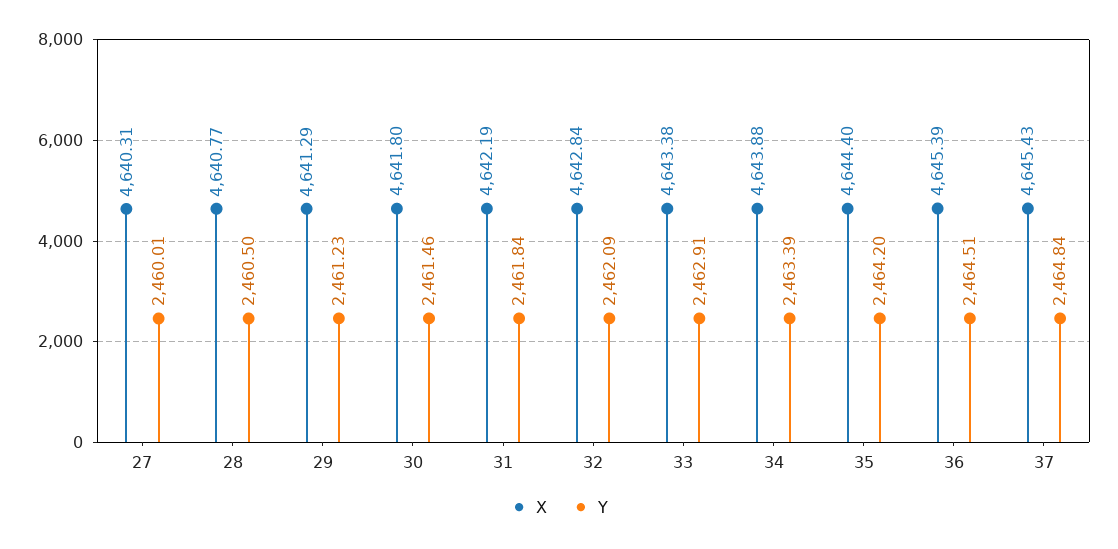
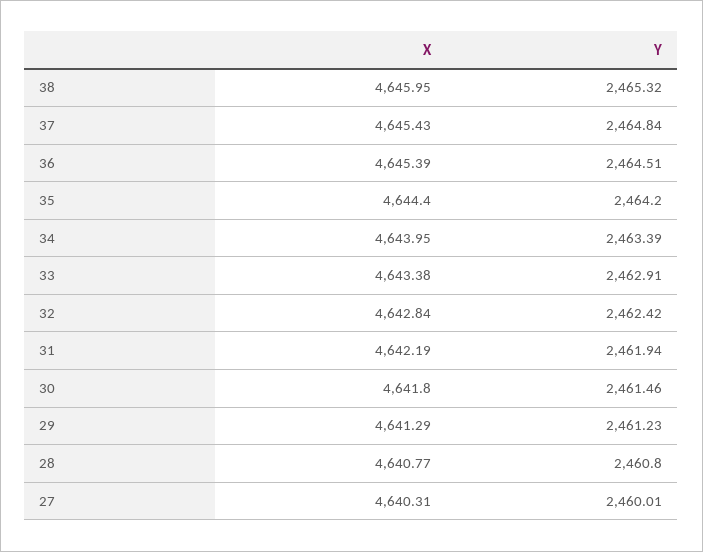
  {
    "X": {
      "27": 4640.31,
      "28": 4640.77,
      "29": 4641.29,
      "30": 4641.8,
      "31": 4642.19,
      "32": 4642.84,
      "33": 4643.38,
-     "34": 4643.88,
+     "34": 4643.95,
      "35": 4644.4,
      "36": 4645.39,
-     "37": 4645.43
+     "37": 4645.43,
+     "38": 4645.95
    },
    "Y": {
      "27": 2460.01,
-     "28": 2460.5,
+     "28": 2460.8,
      "29": 2461.23,
      "30": 2461.46,
-     "31": 2461.84,
+     "31": 2461.94,
-     "32": 2462.09,
+     "32": 2462.42,
      "33": 2462.91,
      "34": 2463.39,
      "35": 2464.2,
      "36": 2464.51,
-     "37": 2464.84
+     "37": 2464.84,
+     "38": 2465.32
    }
  }

